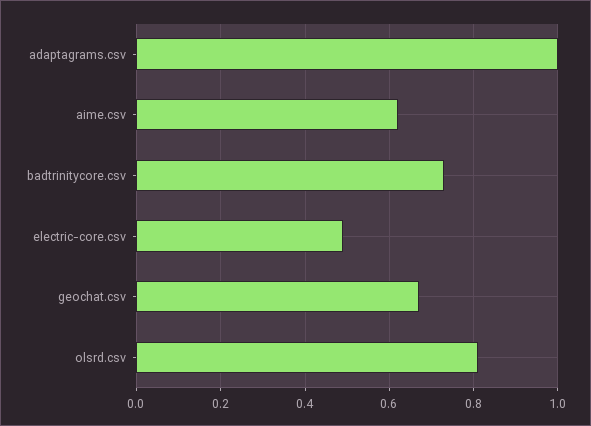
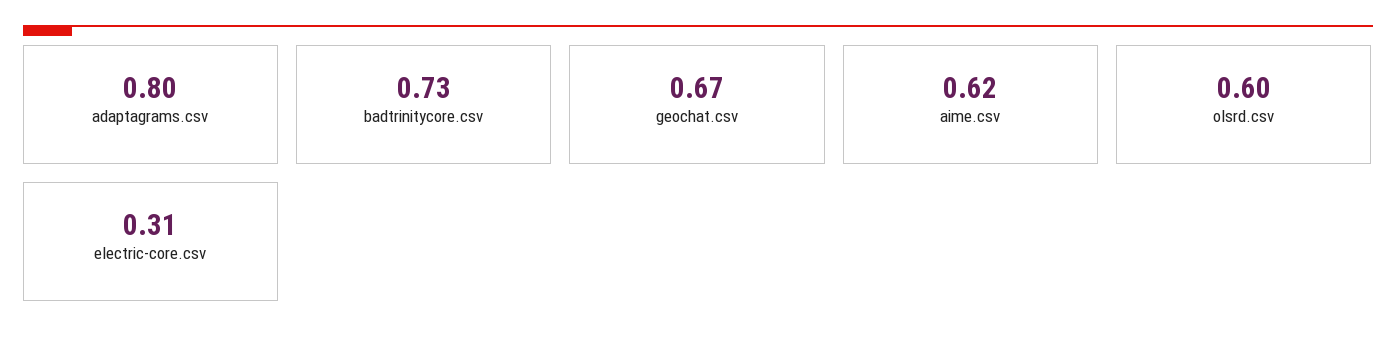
  {
-   "adaptagrams.csv": 1,
+   "adaptagrams.csv": 0.8,
    "aime.csv": 0.62,
    "badtrinitycore.csv": 0.73,
-   "electric-core.csv": 0.5,
+   "electric-core.csv": 0.31,
    "geochat.csv": 0.67,
-   "olsrd.csv": 0.8
+   "olsrd.csv": 0.6
  }

